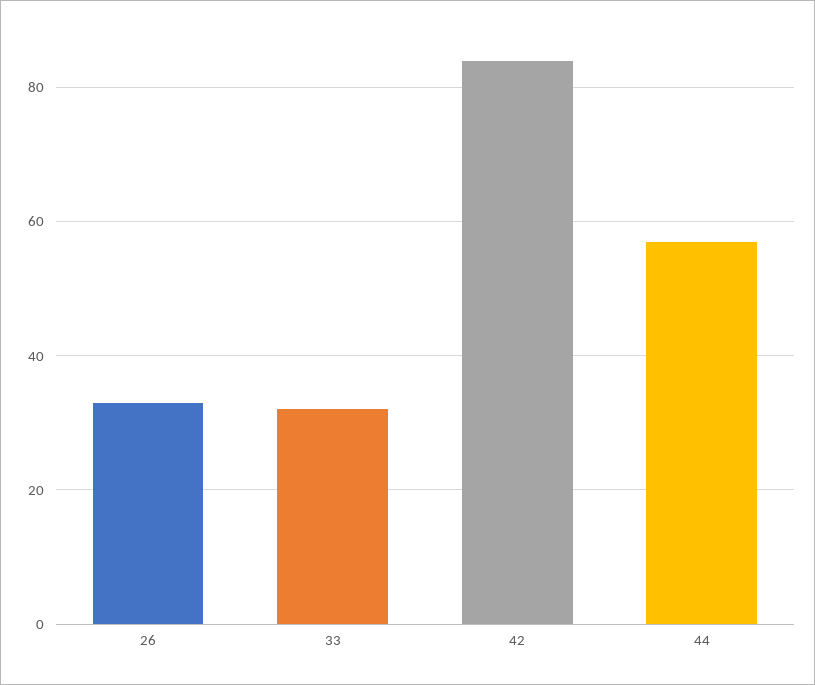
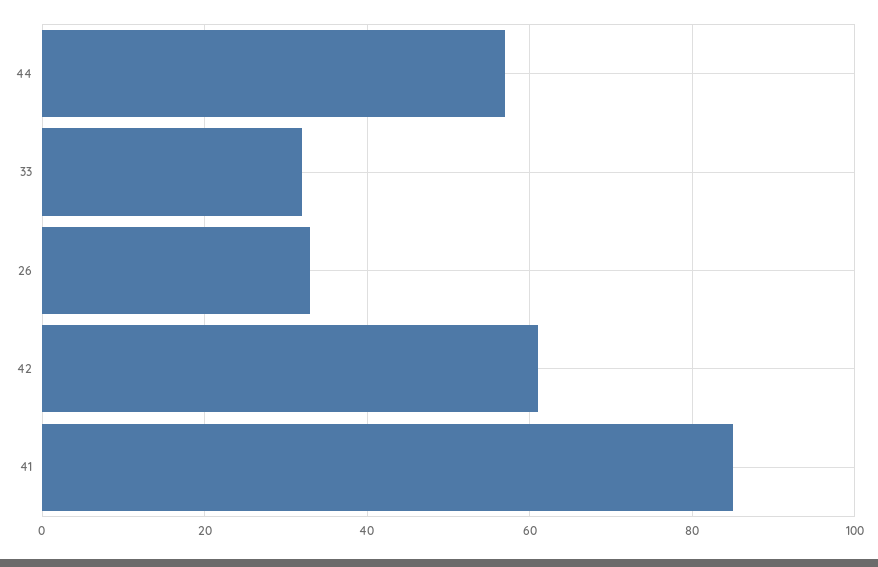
  {
    "26": 35,
    "33": 30,
-   "42": 85,
+   "42": 60,
-   "44": 55
+   "44": 55,
+   "41": 85
  }

